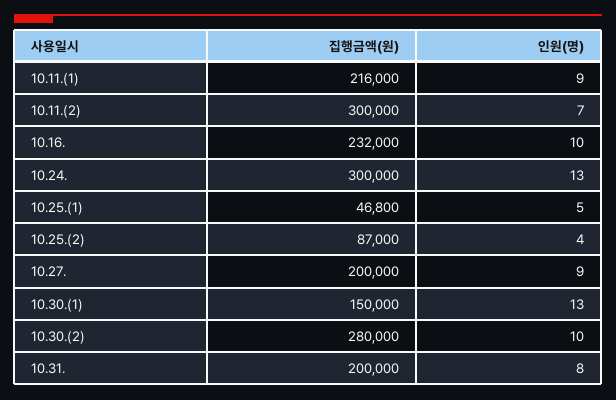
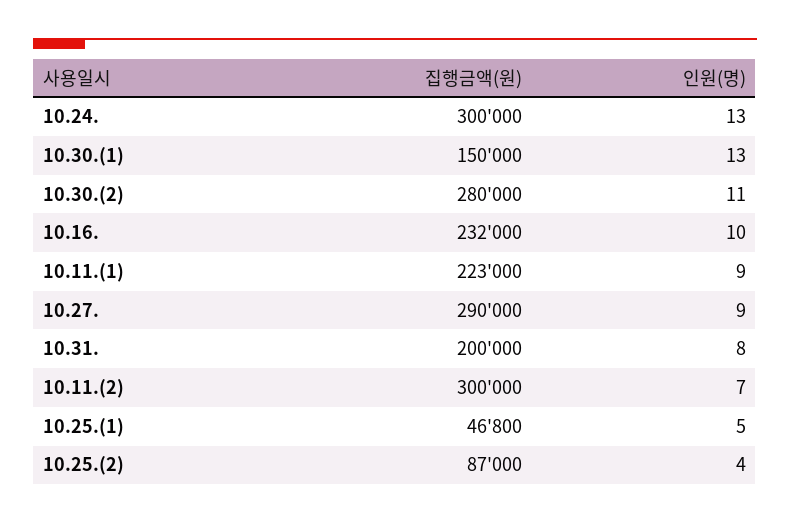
  {
    "집행금액(원)": {
-     "10.11.(1)": 216000,
+     "10.11.(1)": 223000,
      "10.11.(2)": 300000,
      "10.16.": 232000,
      "10.24.": 300000,
      "10.25.(1)": 46800,
      "10.25.(2)": 87000,
-     "10.27.": 200000,
+     "10.27.": 290000,
      "10.30.(1)": 150000,
      "10.30.(2)": 280000,
      "10.31.": 200000
    },
    "인원(명)": {
      "10.11.(1)": 9,
      "10.11.(2)": 7,
      "10.16.": 10,
      "10.24.": 13,
      "10.25.(1)": 5,
      "10.25.(2)": 4,
      "10.27.": 9,
      "10.30.(1)": 13,
-     "10.30.(2)": 10,
+     "10.30.(2)": 11,
      "10.31.": 8
    }
  }

